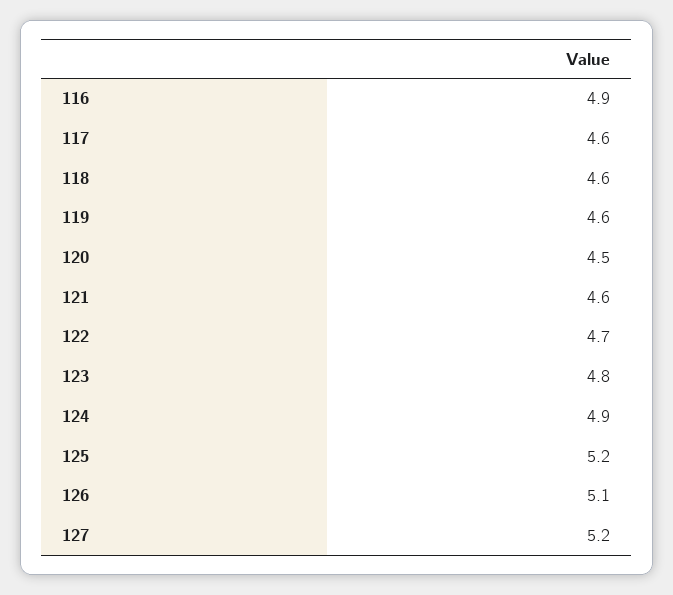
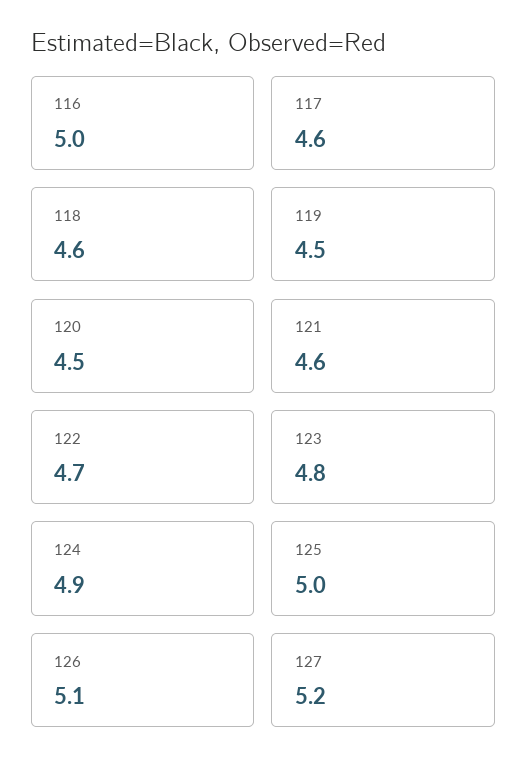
  {
-   "116": 4.9,
+   "116": 5,
    "117": 4.6,
    "118": 4.6,
-   "119": 4.6,
+   "119": 4.5,
    "120": 4.5,
    "121": 4.6,
    "122": 4.7,
    "123": 4.8,
    "124": 4.9,
-   "125": 5.2,
+   "125": 5,
    "126": 5.1,
    "127": 5.2
  }

